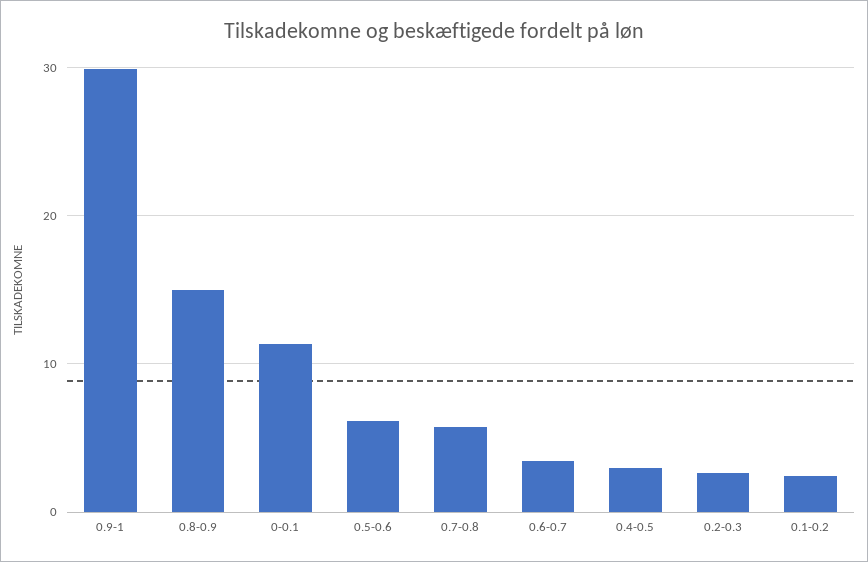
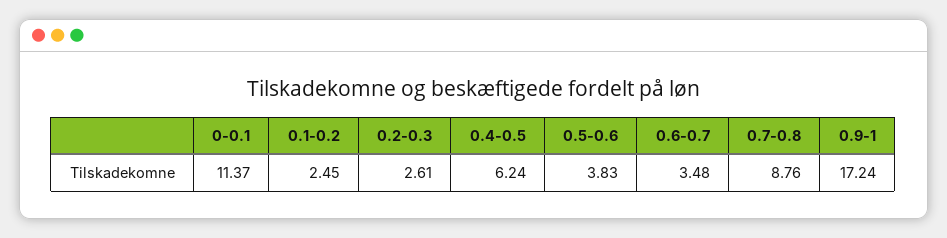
  {
-   "0.9-1": 30,
+   "0.9-1": 17.24,
-   "0.8-0.9": 15,
    "0-0.1": 11.37,
-   "0.5-0.6": 6,
+   "0.5-0.6": 3.83,
-   "0.7-0.8": 6,
+   "0.7-0.8": 8.76,
    "0.6-0.7": 3.48,
-   "0.4-0.5": 3,
+   "0.4-0.5": 6.24,
    "0.2-0.3": 2.61,
    "0.1-0.2": 2.45
  }

